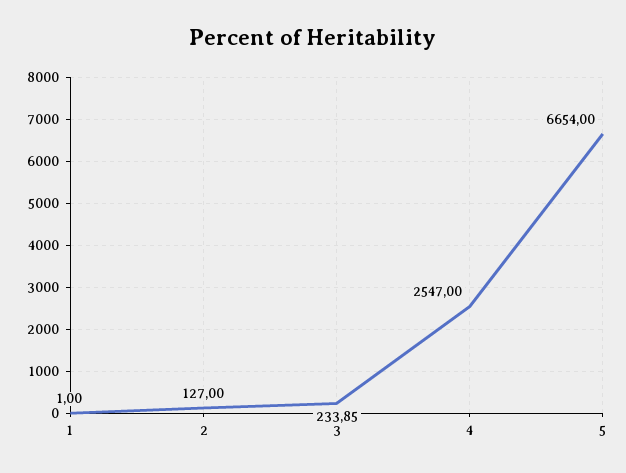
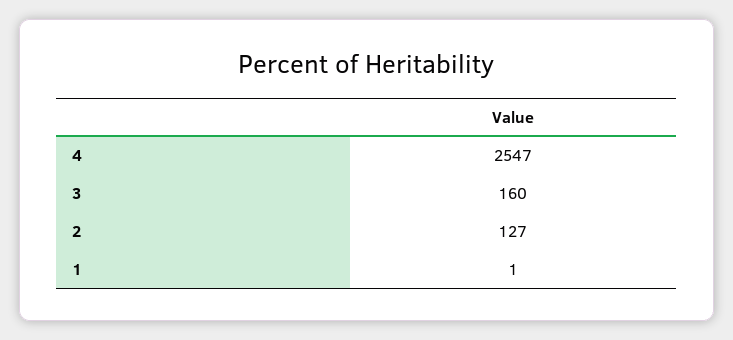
  {
    "1": 1,
    "2": 127,
-   "3": 233.85,
+   "3": 160,
-   "4": 2547,
+   "4": 2547
-   "5": 6654
  }

